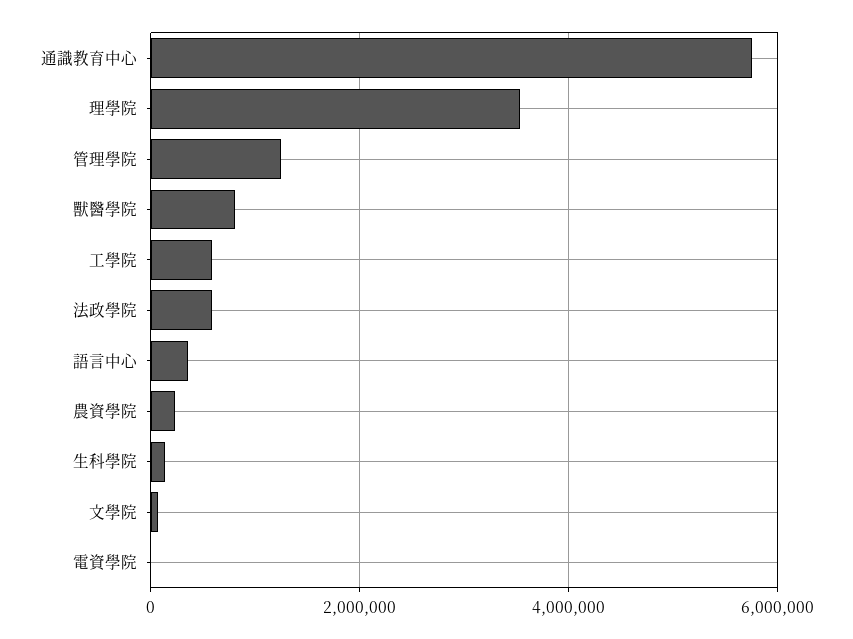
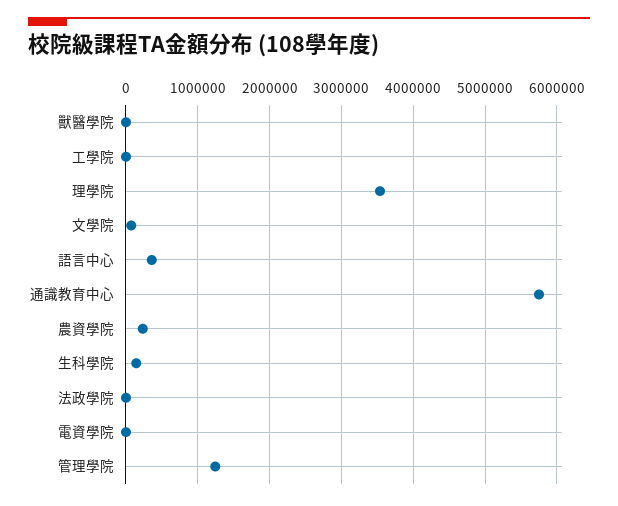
  {
    "通識教育中心": 5800000,
    "理學院": 3500000,
    "管理學院": 1200000,
-   "獸醫學院": 800000,
+   "獸醫學院": 0,
-   "工學院": 600000,
+   "工學院": 0,
-   "法政學院": 600000,
+   "法政學院": 0,
    "語言中心": 400000,
    "農資學院": 200000,
    "生科學院": 100000,
    "文學院": 100000,
    "電資學院": 0
  }

